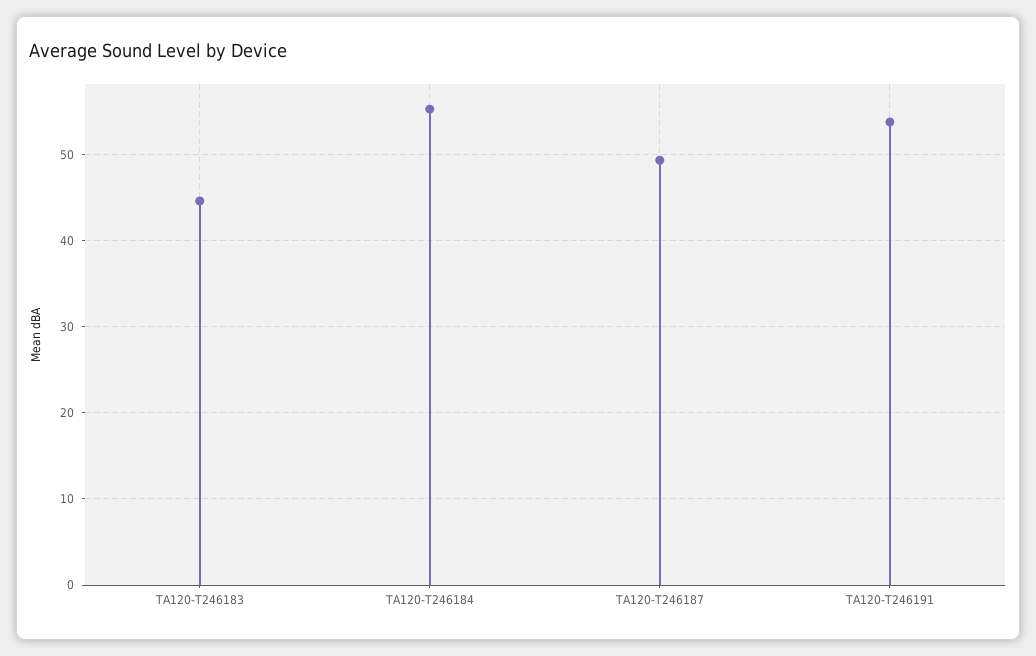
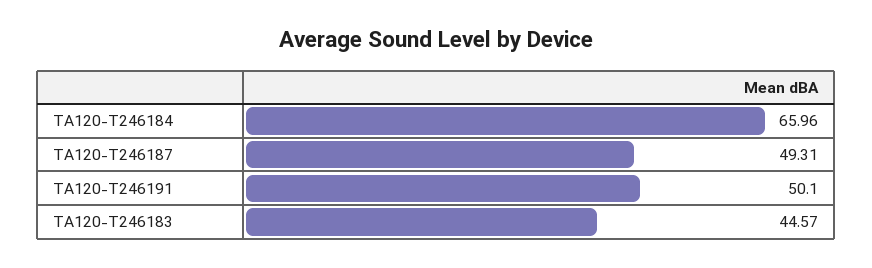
  {
    "TA120-T246183": 44.57,
-   "TA120-T246184": 55,
+   "TA120-T246184": 65.96,
    "TA120-T246187": 49.31,
-   "TA120-T246191": 54
+   "TA120-T246191": 50.1
  }

